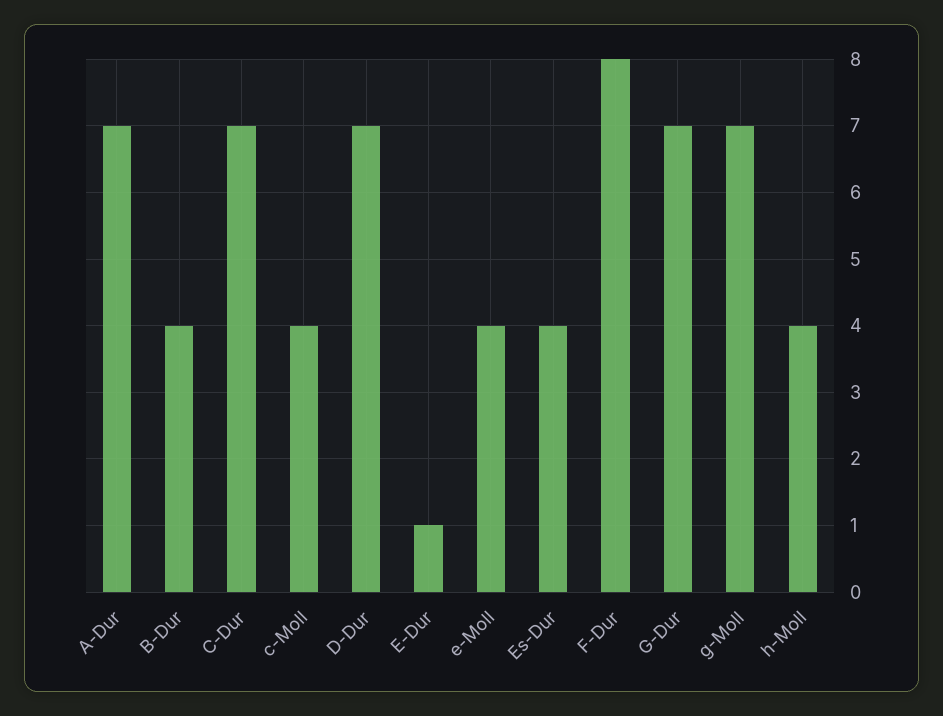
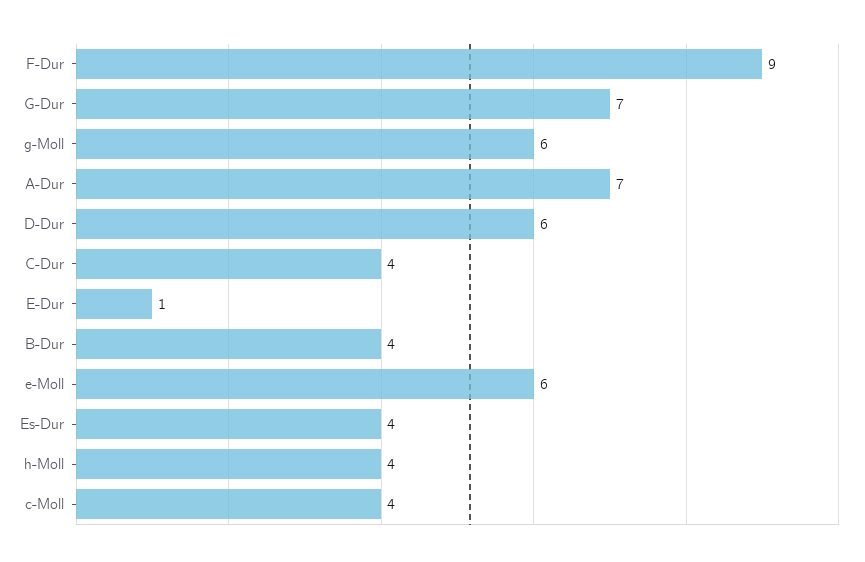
  {
    "A-Dur": 7,
    "B-Dur": 4,
-   "C-Dur": 7,
+   "C-Dur": 4,
    "c-Moll": 4,
-   "D-Dur": 7,
+   "D-Dur": 6,
    "E-Dur": 1,
-   "e-Moll": 4,
+   "e-Moll": 6,
    "Es-Dur": 4,
-   "F-Dur": 8,
+   "F-Dur": 9,
    "G-Dur": 7,
-   "g-Moll": 7,
+   "g-Moll": 6,
    "h-Moll": 4
  }

